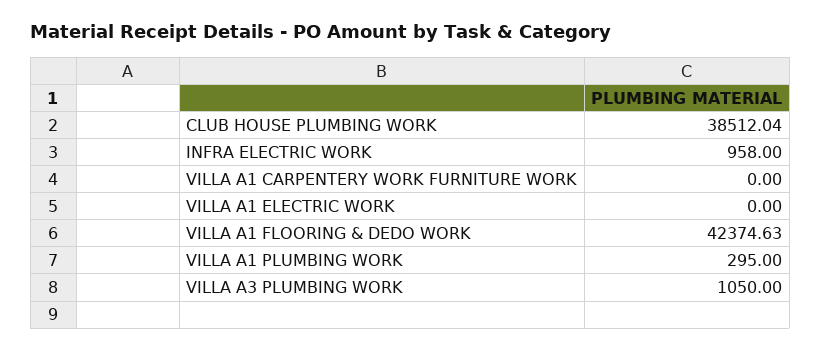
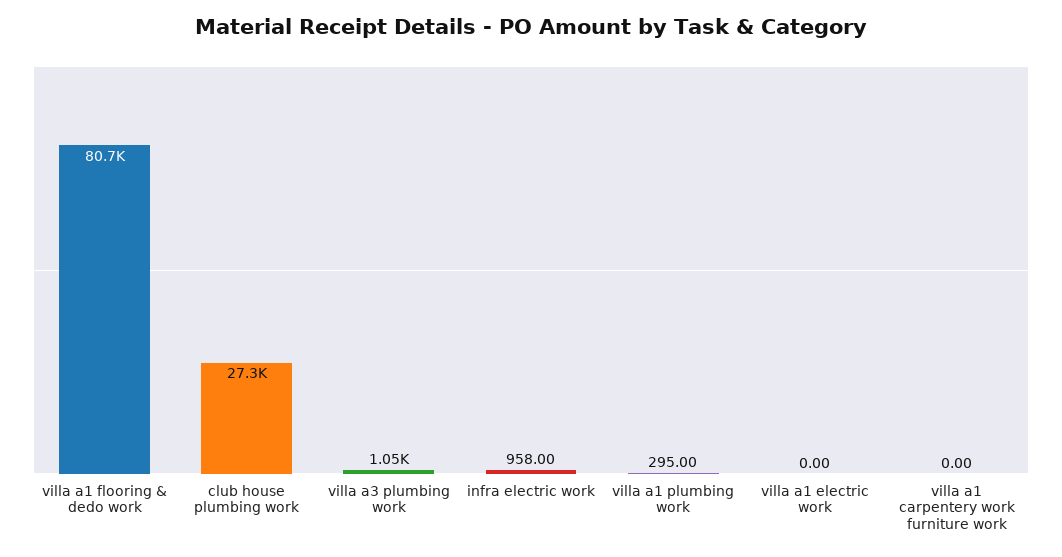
  {
-   "CLUB HOUSE PLUMBING WORK": 38512.04,
+   "CLUB HOUSE PLUMBING WORK": 27300,
    "INFRA ELECTRIC WORK": 958,
    "VILLA A1 CARPENTERY WORK FURNITURE WORK": 0,
    "VILLA A1 ELECTRIC WORK": 0,
-   "VILLA A1 FLOORING & DEDO WORK": 42374.63,
+   "VILLA A1 FLOORING & DEDO WORK": 80700,
    "VILLA A1 PLUMBING WORK": 295,
    "VILLA A3 PLUMBING WORK": 1050
  }

